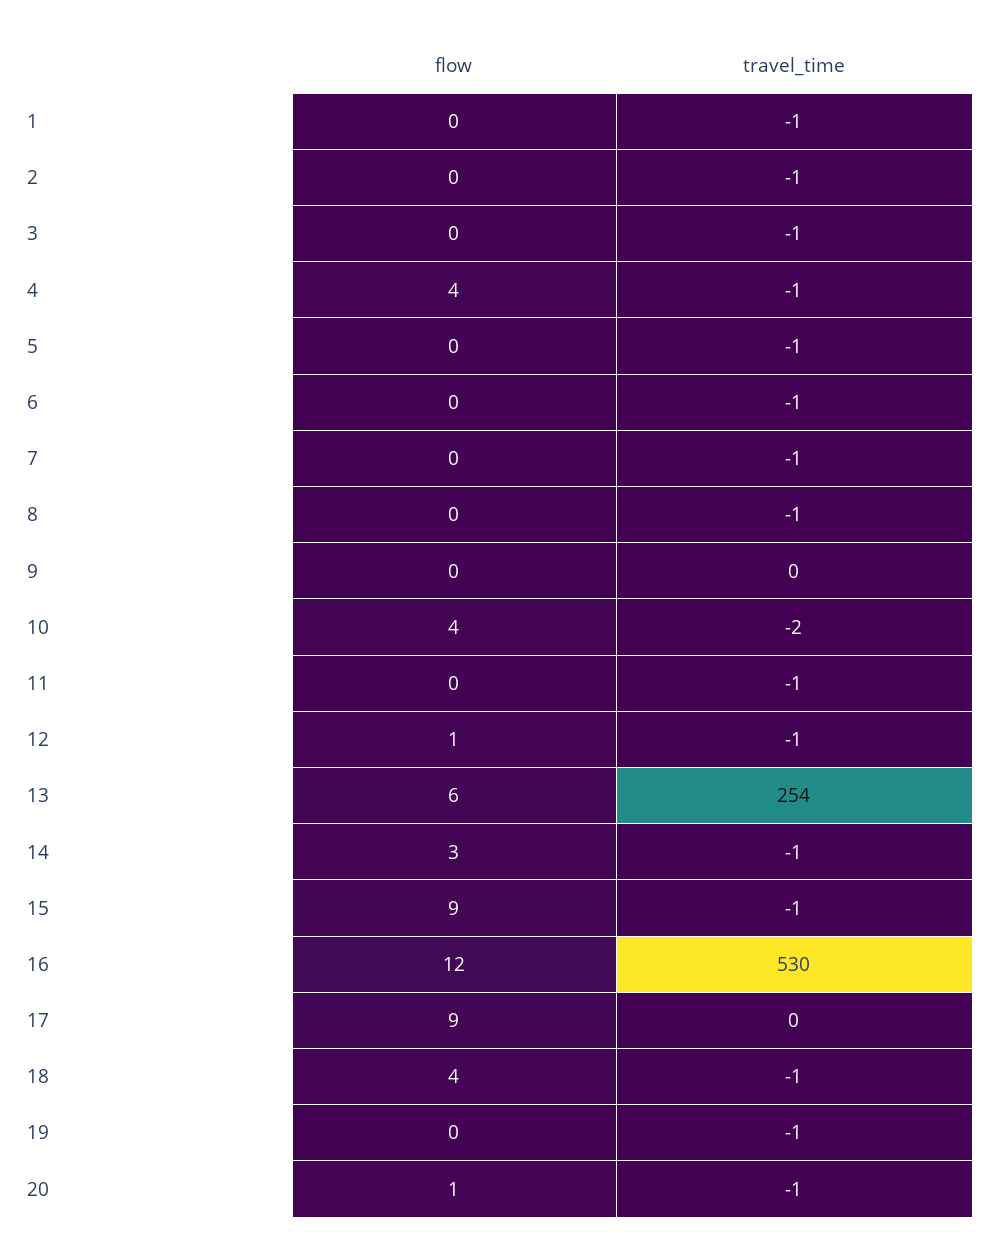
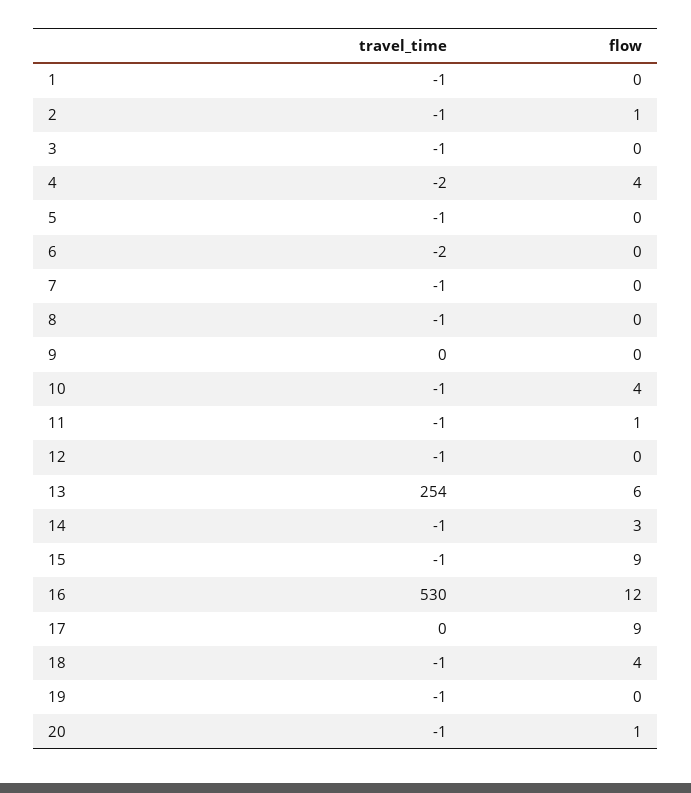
  {
    "flow": {
      "1": 0,
-     "2": 0,
+     "2": 1,
      "3": 0,
      "4": 4,
      "5": 0,
      "6": 0,
      "7": 0,
      "8": 0,
      "9": 0,
      "10": 4,
-     "11": 0,
+     "11": 1,
-     "12": 1,
+     "12": 0,
      "13": 6,
      "14": 3,
      "15": 9,
      "16": 12,
      "17": 9,
      "18": 4,
      "19": 0,
      "20": 1
    },
    "travel_time": {
      "1": -1,
      "2": -1,
      "3": -1,
-     "4": -1,
+     "4": -2,
      "5": -1,
-     "6": -1,
+     "6": -2,
      "7": -1,
      "8": -1,
      "9": 0,
-     "10": -2,
+     "10": -1,
      "11": -1,
      "12": -1,
      "13": 254,
      "14": -1,
      "15": -1,
      "16": 530,
      "17": 0,
      "18": -1,
      "19": -1,
      "20": -1
    }
  }

